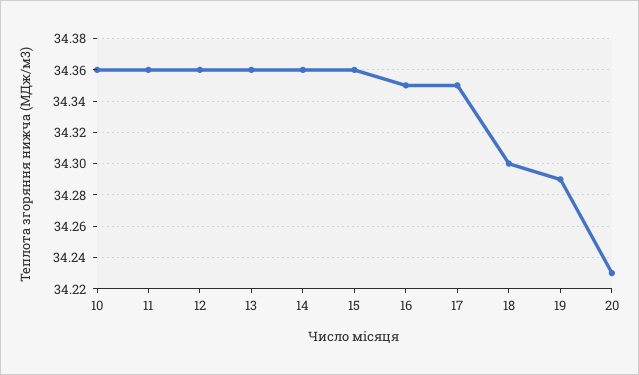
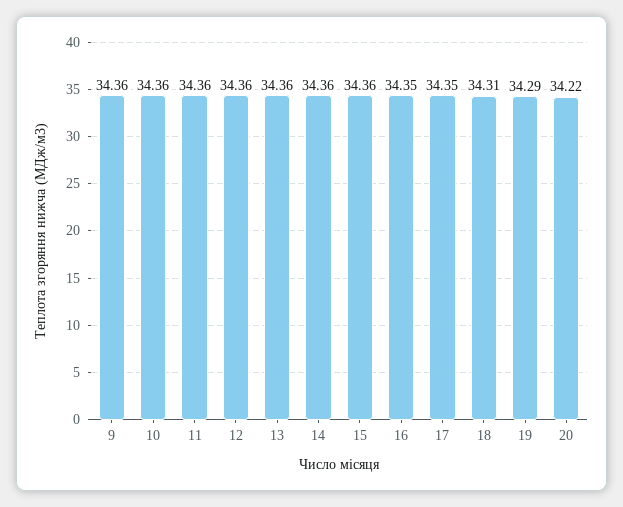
  {
    "10": 34.36,
    "11": 34.36,
    "12": 34.36,
    "13": 34.36,
    "14": 34.36,
    "15": 34.36,
    "16": 34.35,
    "17": 34.35,
-   "18": 34.3,
+   "18": 34.31,
    "19": 34.29,
-   "20": 34.23
+   "20": 34.22,
+   "9": 34.36
  }

